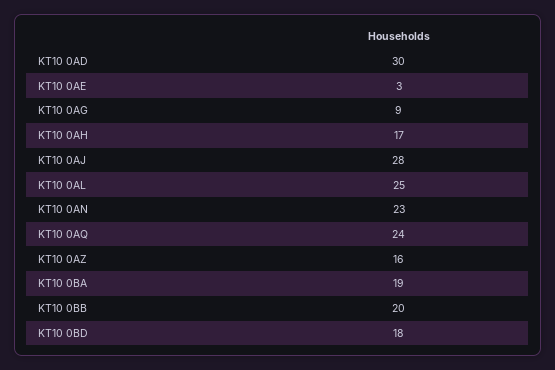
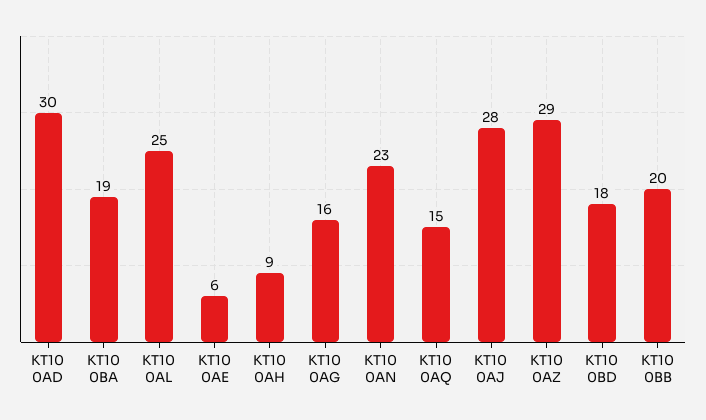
  {
    "KT10 0AD": 30,
-   "KT10 0AE": 3,
+   "KT10 0AE": 6,
-   "KT10 0AG": 9,
+   "KT10 0AG": 16,
-   "KT10 0AH": 17,
+   "KT10 0AH": 9,
    "KT10 0AJ": 28,
    "KT10 0AL": 25,
    "KT10 0AN": 23,
-   "KT10 0AQ": 24,
+   "KT10 0AQ": 15,
-   "KT10 0AZ": 16,
+   "KT10 0AZ": 29,
    "KT10 0BA": 19,
    "KT10 0BB": 20,
    "KT10 0BD": 18
  }

